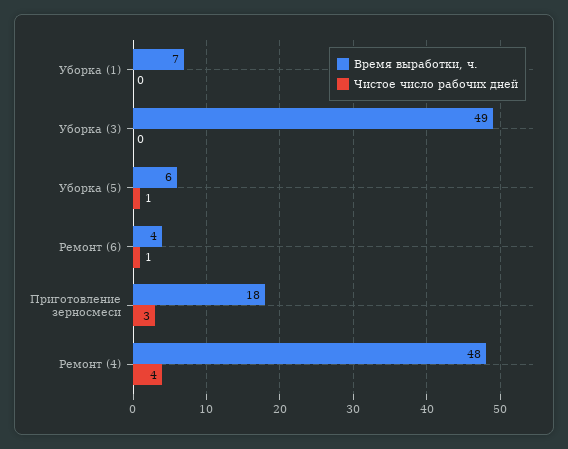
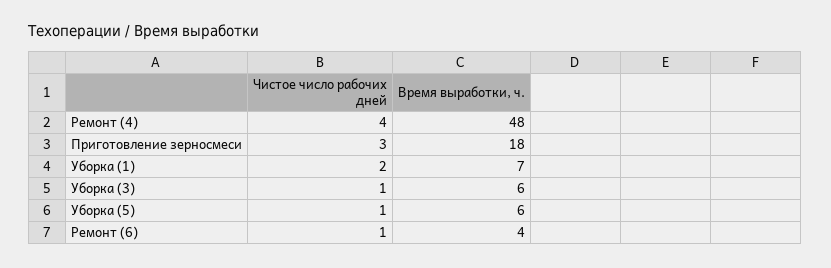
  {
    "Время выработки, ч.": {
      "Уборка (1)": 7,
-     "Уборка (3)": 49,
+     "Уборка (3)": 6,
      "Уборка (5)": 6,
      "Ремонт (6)": 4,
      "Приготовление зерносмеси": 18,
      "Ремонт (4)": 48
    },
    "Чистое число рабочих дней": {
-     "Уборка (1)": 0,
+     "Уборка (1)": 2,
-     "Уборка (3)": 0,
+     "Уборка (3)": 1,
      "Уборка (5)": 1,
      "Ремонт (6)": 1,
      "Приготовление зерносмеси": 3,
      "Ремонт (4)": 4
    }
  }

